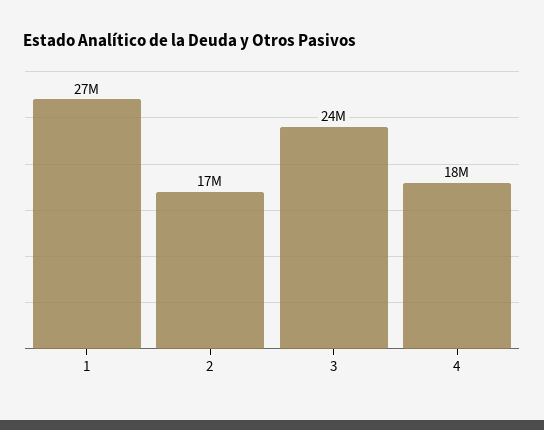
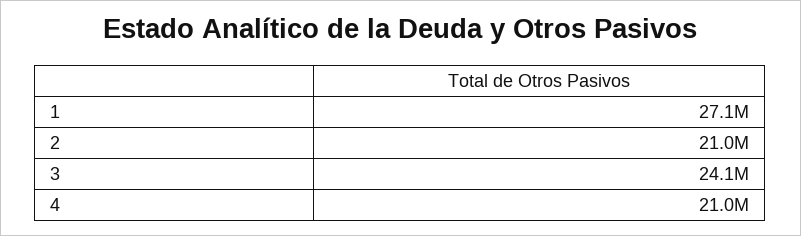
  {
    "1": 27100000,
-   "2": 17000000,
+   "2": 21000000,
    "3": 24100000,
-   "4": 18000000
+   "4": 21000000
  }

